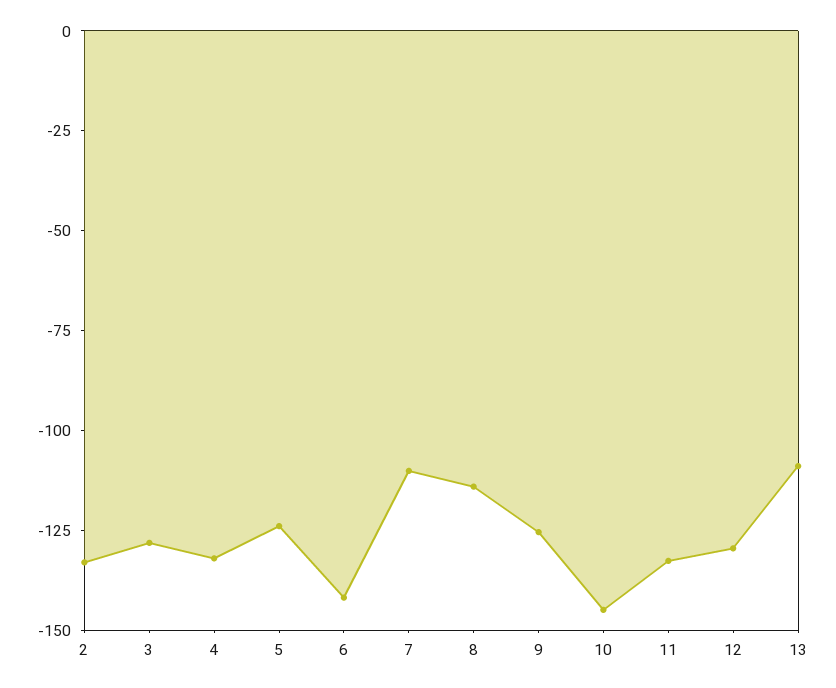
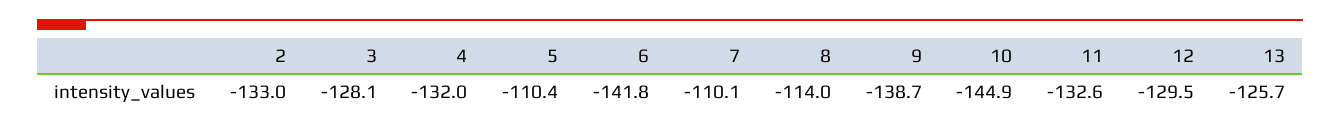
  {
    "2": -133,
    "3": -128.1,
    "4": -132,
-   "5": -125,
+   "5": -110.4,
    "6": -141.8,
    "7": -110.1,
    "8": -114,
-   "9": -125,
+   "9": -138.7,
    "10": -144.9,
    "11": -132.6,
    "12": -129.5,
-   "13": -110
+   "13": -125.7
  }

